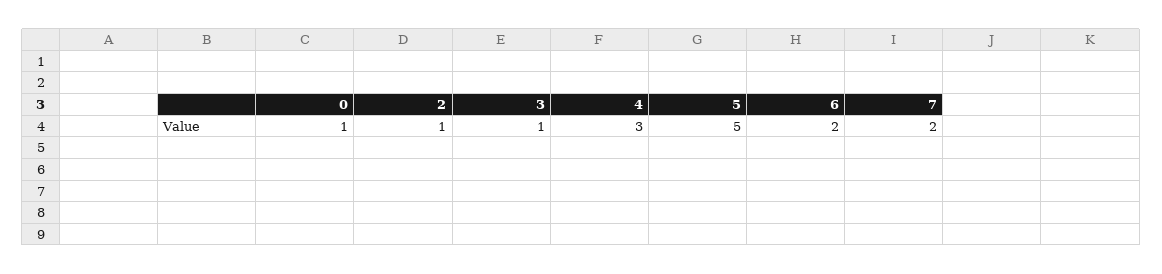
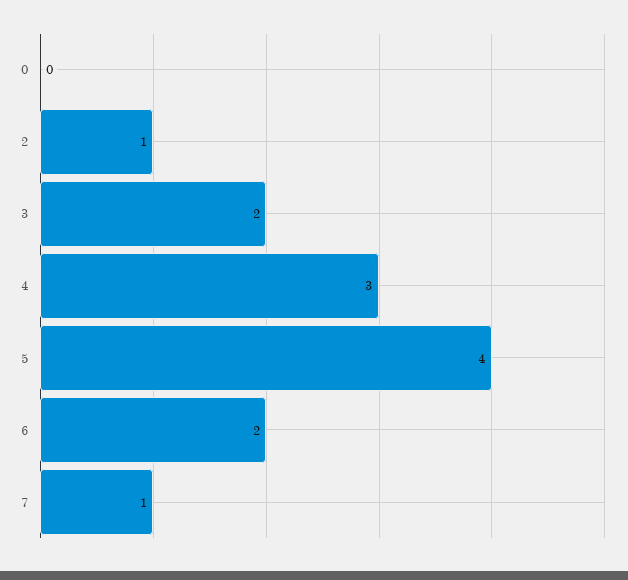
  {
-   "0": 1,
+   "0": 0,
    "2": 1,
-   "3": 1,
+   "3": 2,
    "4": 3,
-   "5": 5,
+   "5": 4,
    "6": 2,
-   "7": 2
+   "7": 1
  }

